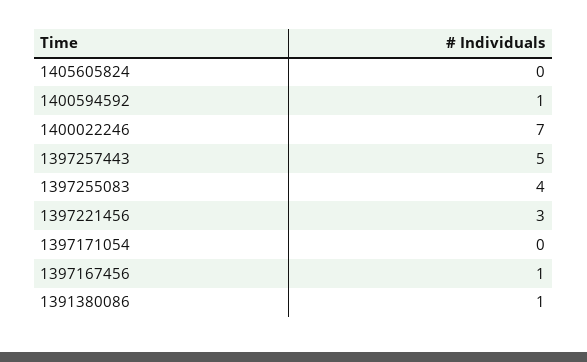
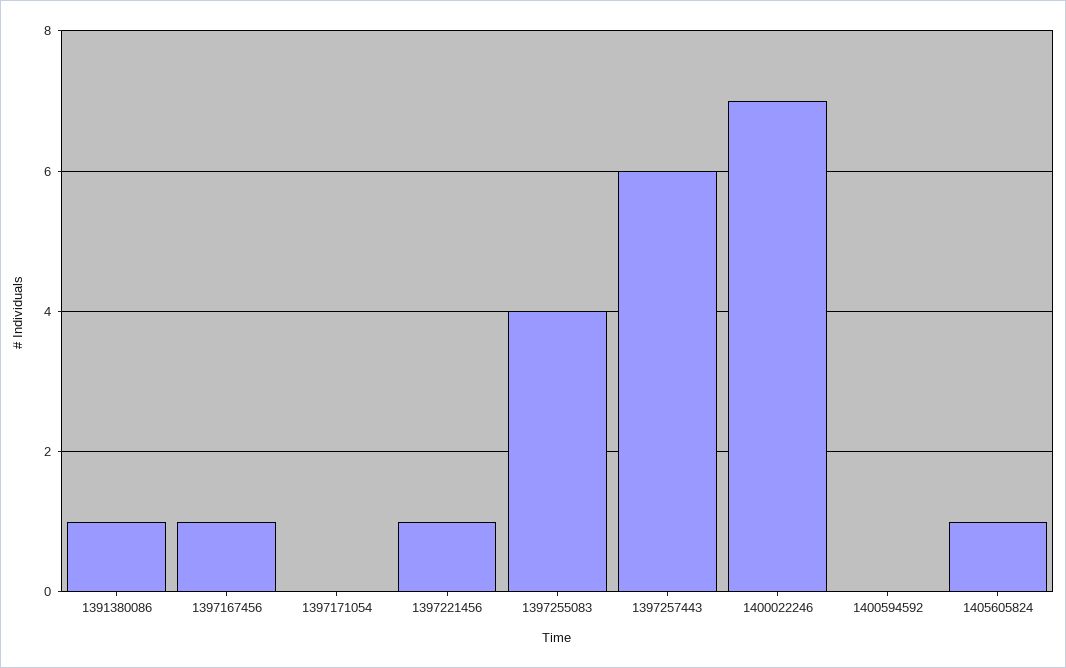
  {
-   "1405605824": 0,
+   "1405605824": 1,
-   "1400594592": 1,
+   "1400594592": 0,
    "1400022246": 7,
-   "1397257443": 5,
+   "1397257443": 6,
    "1397255083": 4,
-   "1397221456": 3,
+   "1397221456": 1,
    "1397171054": 0,
    "1397167456": 1,
    "1391380086": 1
  }

